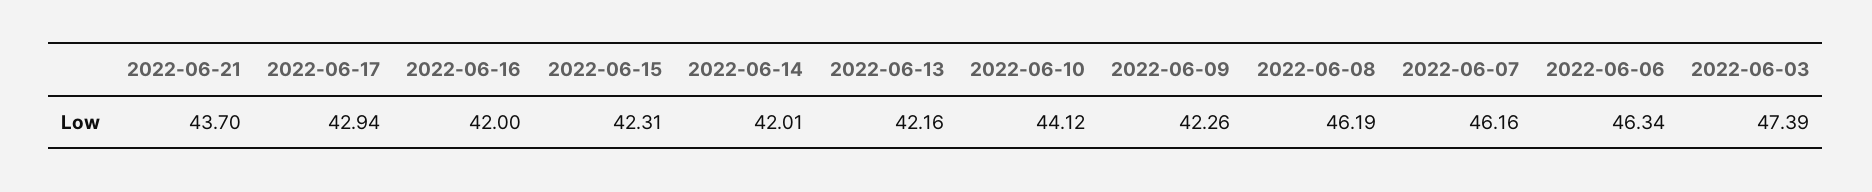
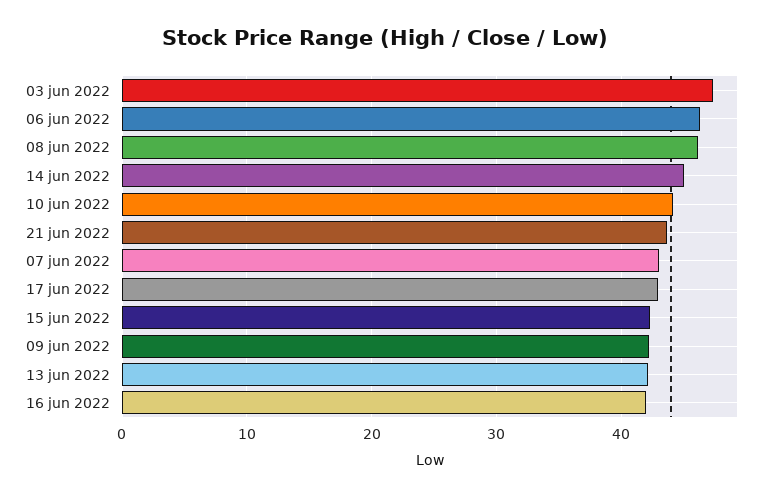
  {
    "2022-06-21": 43.7,
    "2022-06-17": 42.94,
    "2022-06-16": 42,
    "2022-06-15": 42.31,
-   "2022-06-14": 42.01,
+   "2022-06-14": 45,
    "2022-06-13": 42.16,
    "2022-06-10": 44.12,
    "2022-06-09": 42.26,
    "2022-06-08": 46.19,
-   "2022-06-07": 46.16,
+   "2022-06-07": 43,
    "2022-06-06": 46.34,
    "2022-06-03": 47.39
  }

